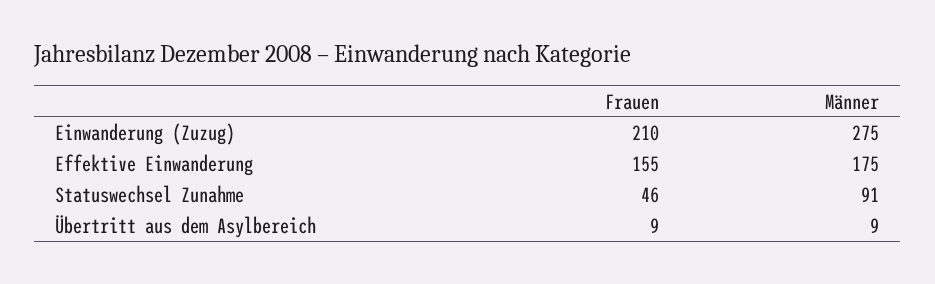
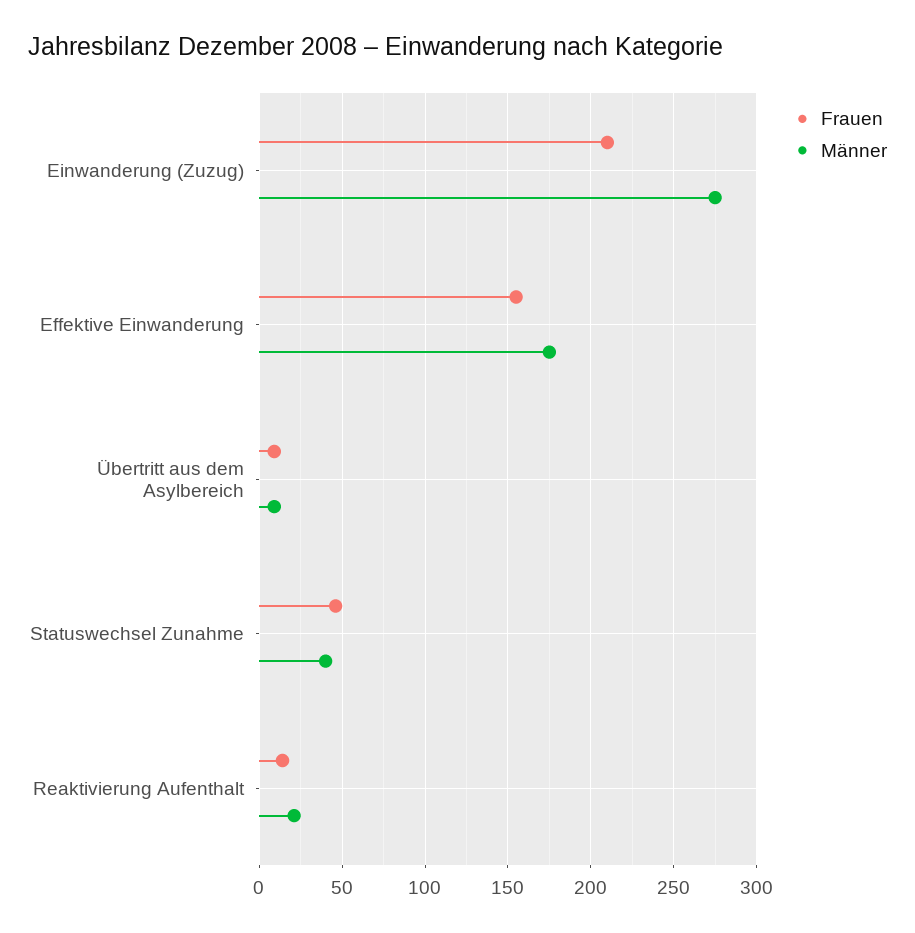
  {
    "Frauen": {
      "Einwanderung (Zuzug)": 210,
      "Effektive Einwanderung": 155,
      "Statuswechsel Zunahme": 46,
-     "Übertritt aus dem Asylbereich": 9
+     "Übertritt aus dem Asylbereich": 9,
+     "Reaktivierung Aufenthalt": 15
    },
    "Männer": {
      "Einwanderung (Zuzug)": 275,
      "Effektive Einwanderung": 175,
-     "Statuswechsel Zunahme": 91,
+     "Statuswechsel Zunahme": 40,
-     "Übertritt aus dem Asylbereich": 9
+     "Übertritt aus dem Asylbereich": 9,
+     "Reaktivierung Aufenthalt": 20
    }
  }

